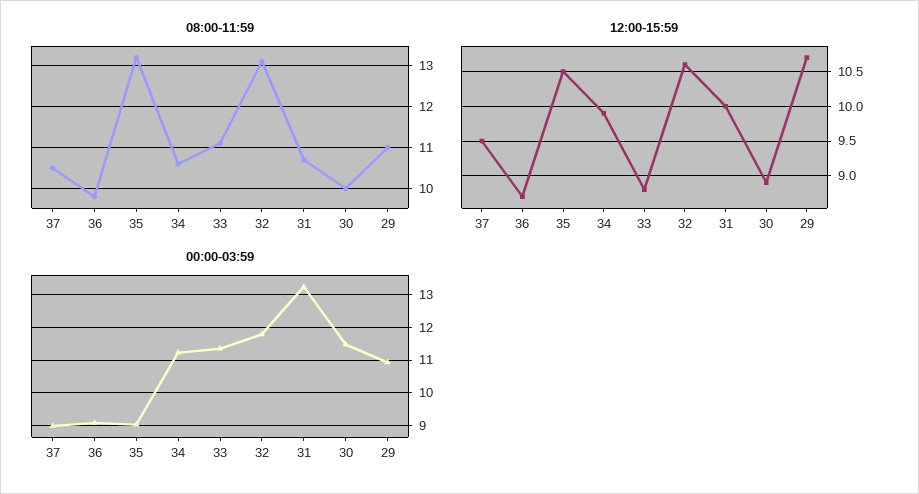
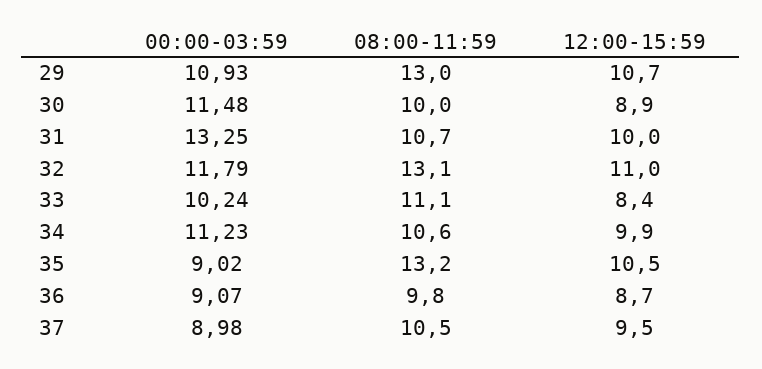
  {
    "08:00-11:59": {
      "37": 10.5,
      "36": 9.8,
      "35": 13.2,
      "34": 10.6,
      "33": 11.1,
      "32": 13.1,
      "31": 10.7,
      "30": 10,
-     "29": 11
+     "29": 13
    },
    "12:00-15:59": {
      "37": 9.5,
      "36": 8.7,
      "35": 10.5,
      "34": 9.9,
-     "33": 8.8,
+     "33": 8.4,
-     "32": 10.6,
+     "32": 11,
      "31": 10,
      "30": 8.9,
      "29": 10.7
    },
    "00:00-03:59": {
      "37": 8.98,
      "36": 9.07,
      "35": 9.02,
      "34": 11.23,
-     "33": 11.4,
+     "33": 10.24,
      "32": 11.79,
      "31": 13.25,
      "30": 11.48,
      "29": 10.93
    }
  }

